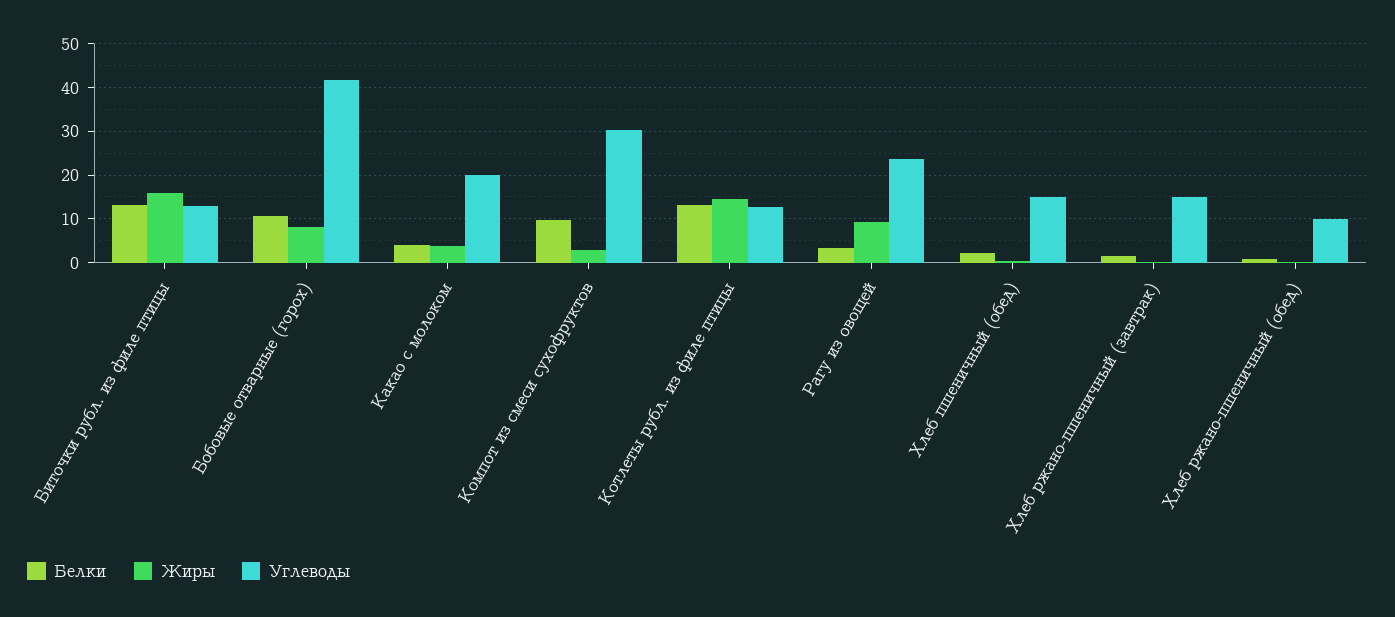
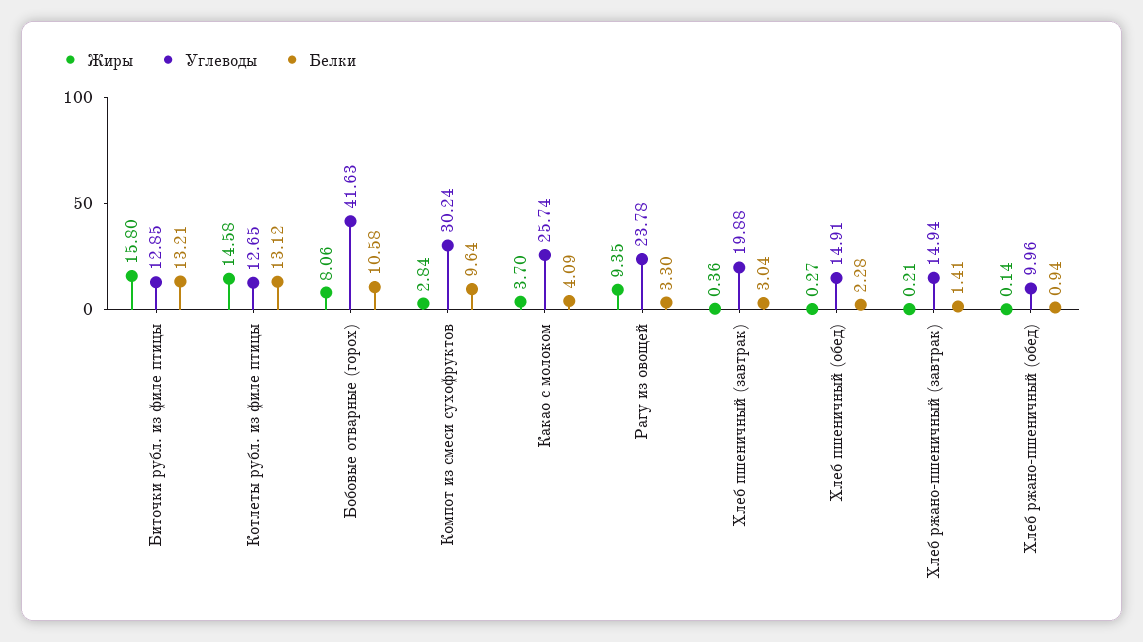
  {
    "Белки": {
      "Биточки рубл. из филе птицы": 13.21,
      "Бобовые отварные (горох)": 10.58,
      "Какао с молоком": 4.09,
      "Компот из смеси сухофруктов": 9.64,
      "Котлеты рубл. из филе птицы": 13.12,
      "Рагу из овощей": 3.3,
      "Хлеб пшеничный (обед)": 2.28,
      "Хлеб ржано-пшеничный (завтрак)": 1.41,
-     "Хлеб ржано-пшеничный (обед)": 0.94
+     "Хлеб ржано-пшеничный (обед)": 0.94,
+     "Хлеб пшеничный (завтрак)": 3.04
    },
    "Жиры": {
      "Биточки рубл. из филе птицы": 15.8,
      "Бобовые отварные (горох)": 8.06,
      "Какао с молоком": 3.7,
      "Компот из смеси сухофруктов": 2.84,
      "Котлеты рубл. из филе птицы": 14.58,
      "Рагу из овощей": 9.35,
      "Хлеб пшеничный (обед)": 0.27,
      "Хлеб ржано-пшеничный (завтрак)": 0.21,
-     "Хлеб ржано-пшеничный (обед)": 0.14
+     "Хлеб ржано-пшеничный (обед)": 0.14,
+     "Хлеб пшеничный (завтрак)": 0.36
    },
    "Углеводы": {
      "Биточки рубл. из филе птицы": 12.85,
      "Бобовые отварные (горох)": 41.63,
-     "Какао с молоком": 20,
+     "Какао с молоком": 25.74,
      "Компот из смеси сухофруктов": 30.24,
      "Котлеты рубл. из филе птицы": 12.65,
      "Рагу из овощей": 23.78,
      "Хлеб пшеничный (обед)": 14.91,
      "Хлеб ржано-пшеничный (завтрак)": 14.94,
-     "Хлеб ржано-пшеничный (обед)": 9.96
+     "Хлеб ржано-пшеничный (обед)": 9.96,
+     "Хлеб пшеничный (завтрак)": 19.88
    }
  }

